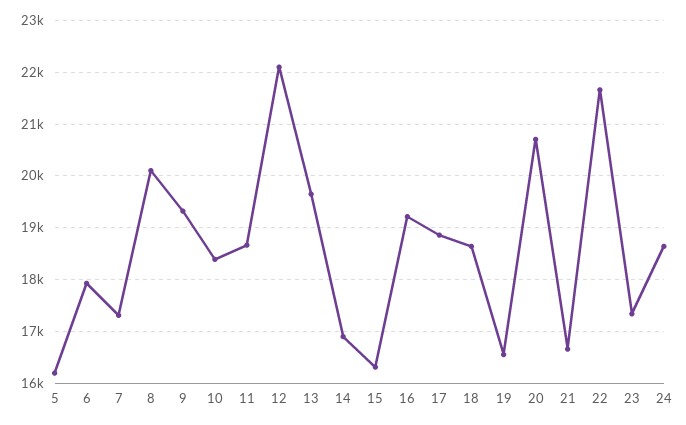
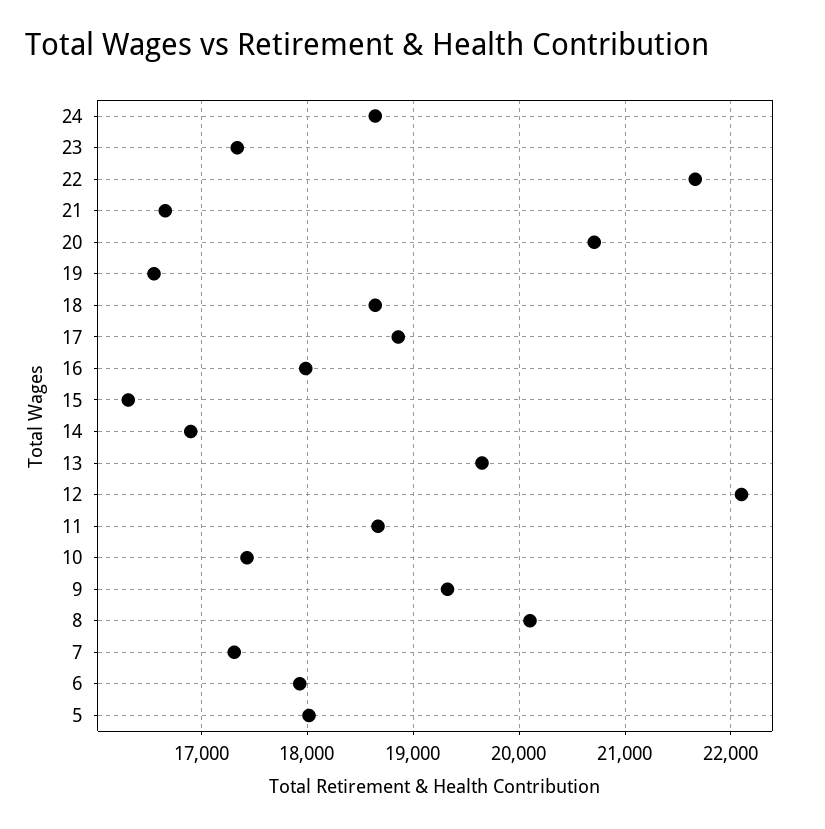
  {
-   "5": 16200,
+   "5": 18000,
    "6": 17900,
    "7": 17300,
    "8": 20100,
    "9": 19300,
-   "10": 18400,
+   "10": 17400,
    "11": 18700,
    "12": 22100,
    "13": 19600,
    "14": 16900,
    "15": 16300,
-   "16": 19200,
+   "16": 18000,
    "17": 18900,
    "18": 18600,
    "19": 16600,
    "20": 20700,
    "21": 16700,
    "22": 21700,
    "23": 17300,
    "24": 18600
  }

